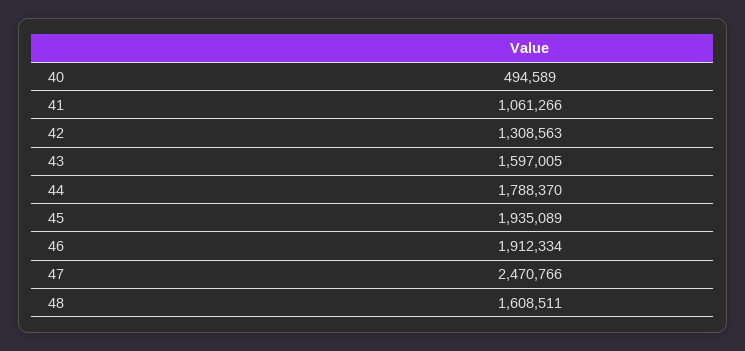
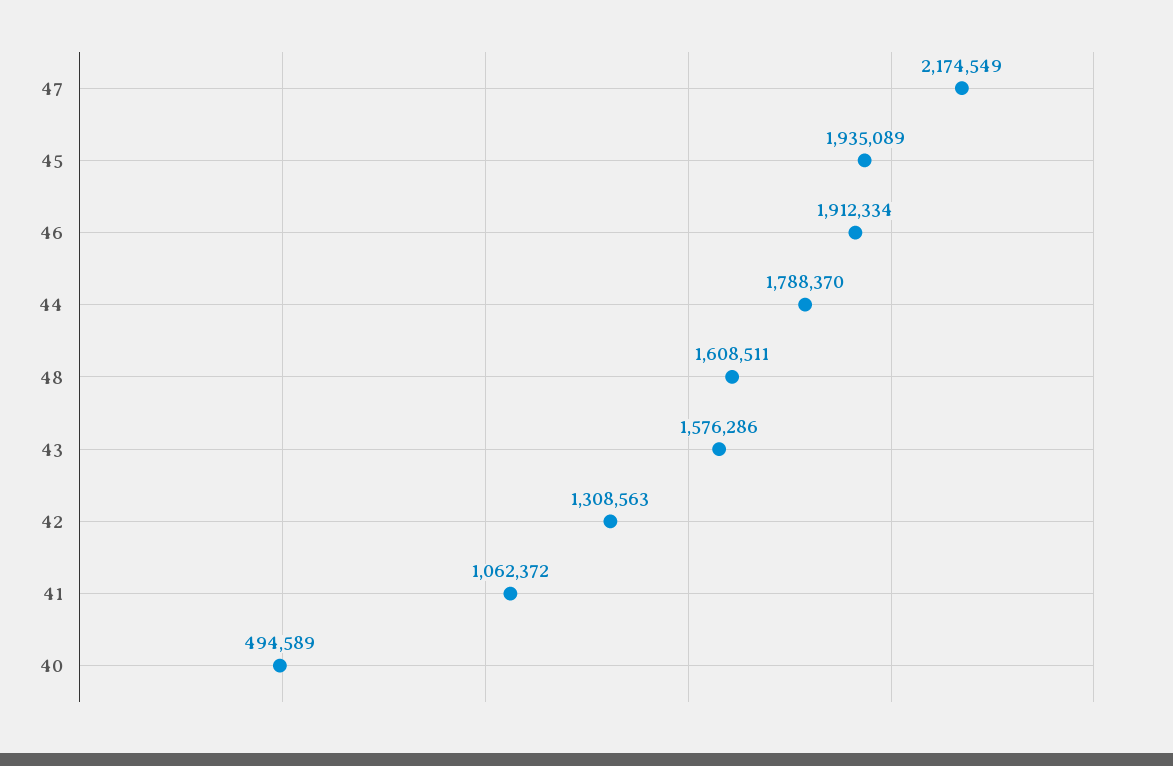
  {
    "40": 494589,
-   "41": 1061266,
+   "41": 1062372,
    "42": 1308563,
-   "43": 1597005,
+   "43": 1576286,
    "44": 1788370,
    "45": 1935089,
    "46": 1912334,
-   "47": 2470766,
+   "47": 2174549,
    "48": 1608511
  }

